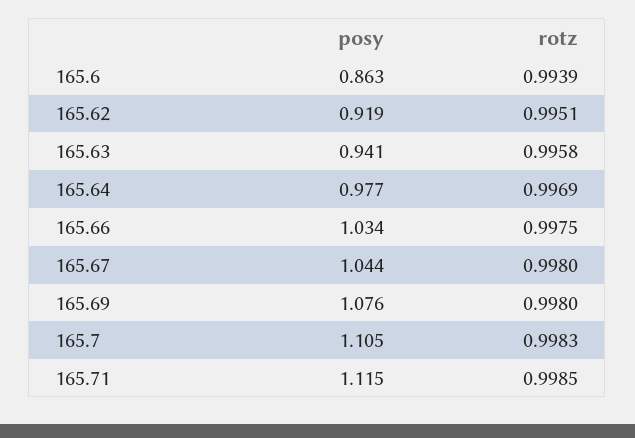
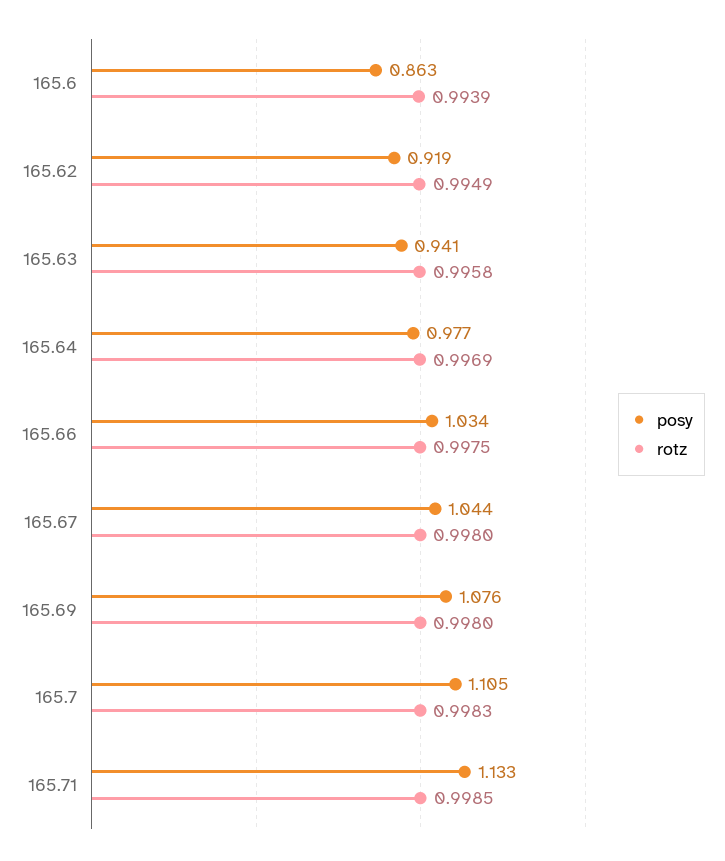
  {
    "posy": {
      "165.6": 0.863,
      "165.62": 0.919,
      "165.63": 0.941,
      "165.64": 0.977,
      "165.66": 1.034,
      "165.67": 1.044,
      "165.69": 1.076,
      "165.7": 1.105,
-     "165.71": 1.115
+     "165.71": 1.133
    },
    "rotz": {
      "165.6": 0.9939,
-     "165.62": 0.9951,
+     "165.62": 0.9949,
      "165.63": 0.9958,
      "165.64": 0.9969,
      "165.66": 0.9975,
      "165.67": 0.998,
      "165.69": 0.998,
      "165.7": 0.9983,
      "165.71": 0.9985
    }
  }

